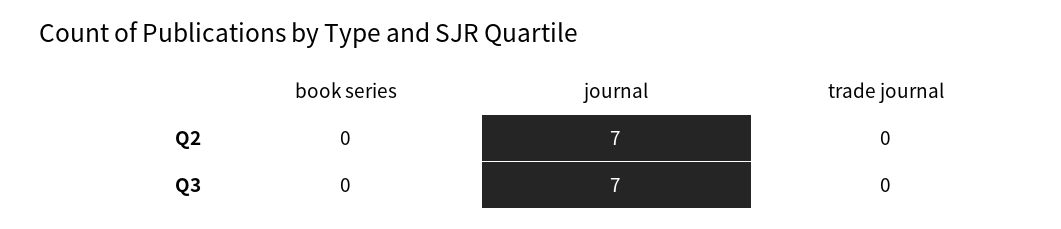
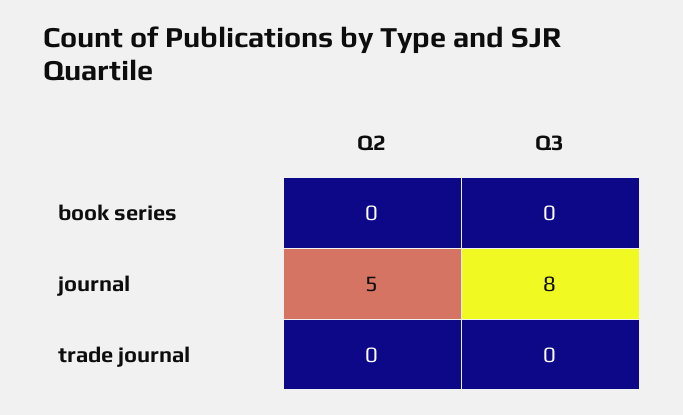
  {
    "book series": {
      "Q2": 0,
      "Q3": 0
    },
    "journal": {
-     "Q2": 7,
+     "Q2": 5,
-     "Q3": 7
+     "Q3": 8
    },
    "trade journal": {
      "Q2": 0,
      "Q3": 0
    }
  }

